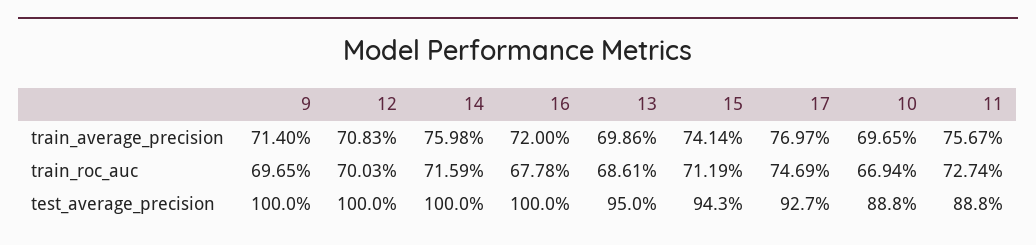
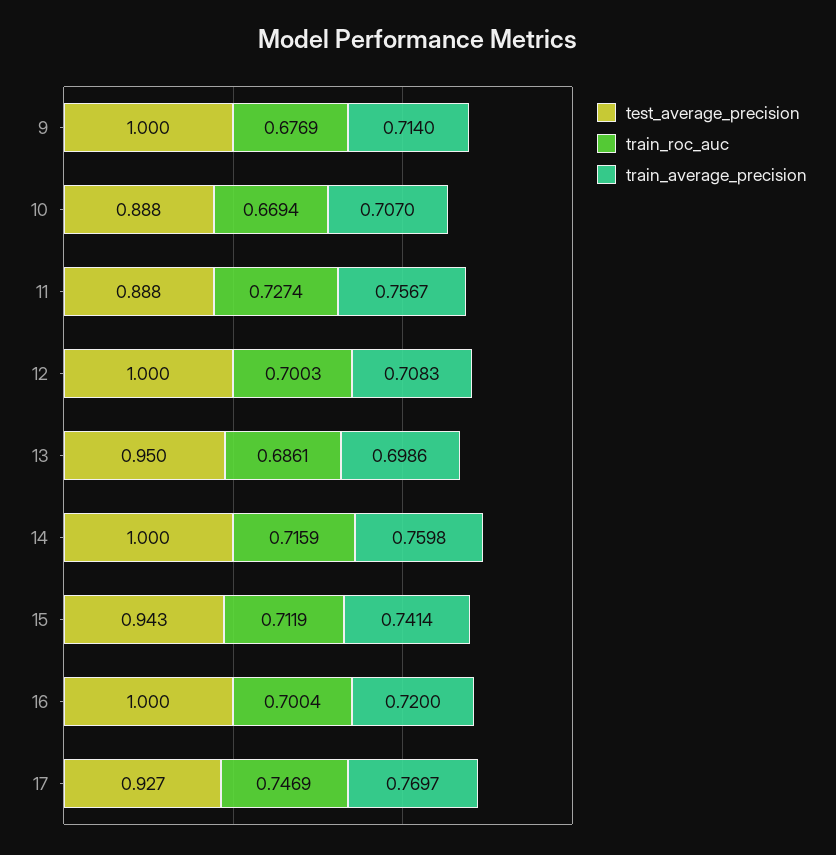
  {
    "train_average_precision": {
      "9": 0.714,
      "12": 0.7083,
      "14": 0.7598,
      "16": 0.72,
      "13": 0.6986,
      "15": 0.7414,
      "17": 0.7697,
-     "10": 0.6965,
+     "10": 0.707,
      "11": 0.7567
    },
    "train_roc_auc": {
-     "9": 0.6965,
+     "9": 0.6769,
      "12": 0.7003,
      "14": 0.7159,
-     "16": 0.6778,
+     "16": 0.7004,
      "13": 0.6861,
      "15": 0.7119,
      "17": 0.7469,
      "10": 0.6694,
      "11": 0.7274
    },
    "test_average_precision": {
      "9": 1,
      "12": 1,
      "14": 1,
      "16": 1,
      "13": 0.95,
      "15": 0.943,
      "17": 0.927,
      "10": 0.888,
      "11": 0.888
    }
  }

